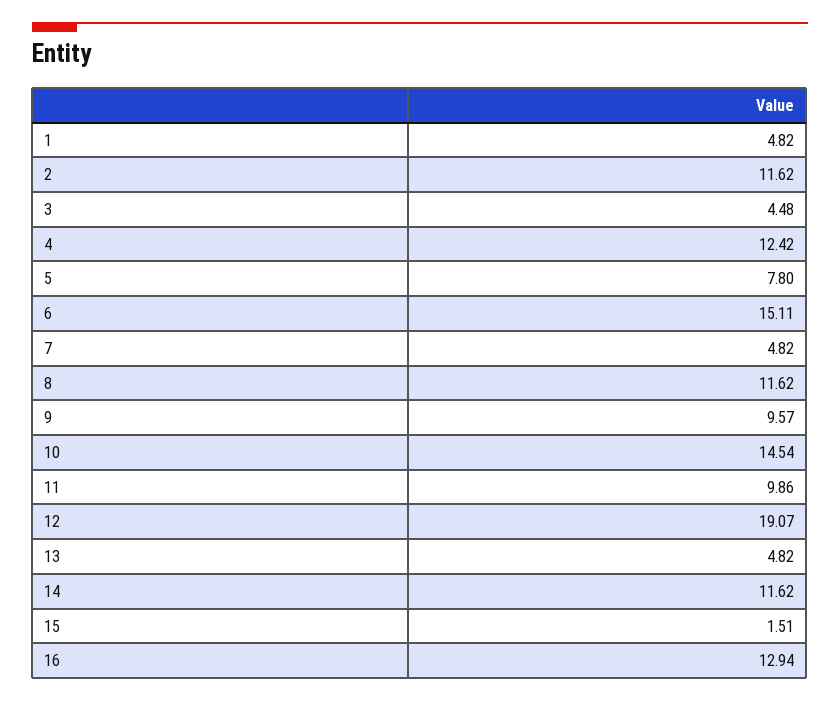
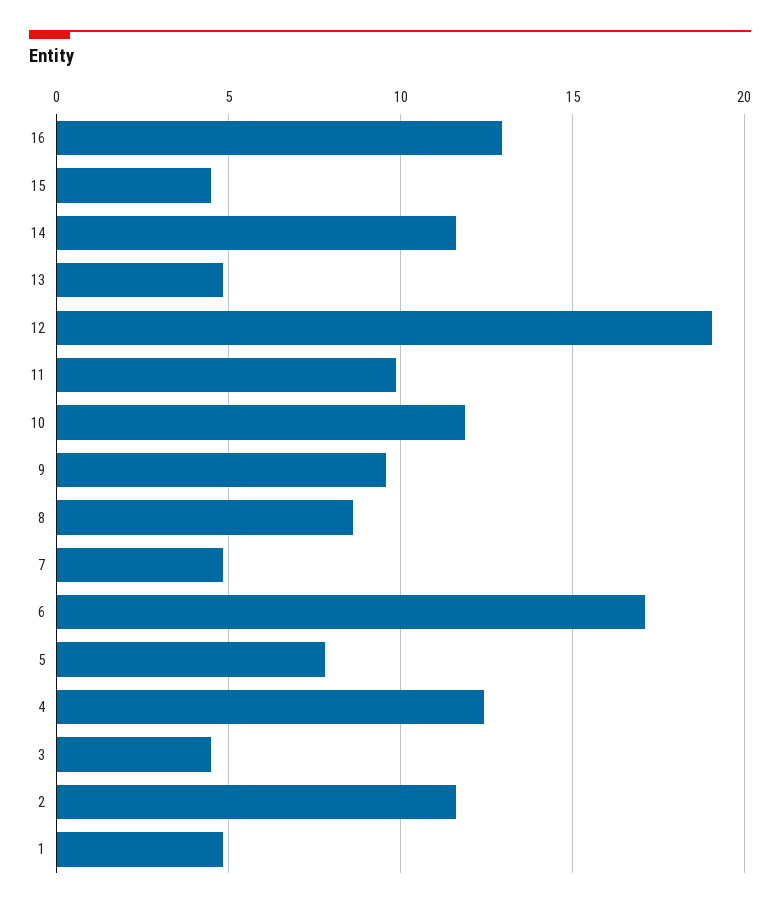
  {
    "1": 4.82,
    "2": 11.62,
    "3": 4.48,
    "4": 12.42,
    "5": 7.8,
-   "6": 15.11,
+   "6": 17,
    "7": 4.82,
-   "8": 11.62,
+   "8": 8.5,
    "9": 9.57,
-   "10": 14.54,
+   "10": 12,
    "11": 9.86,
    "12": 19.07,
    "13": 4.82,
    "14": 11.62,
-   "15": 1.51,
+   "15": 4.5,
    "16": 12.94
  }

